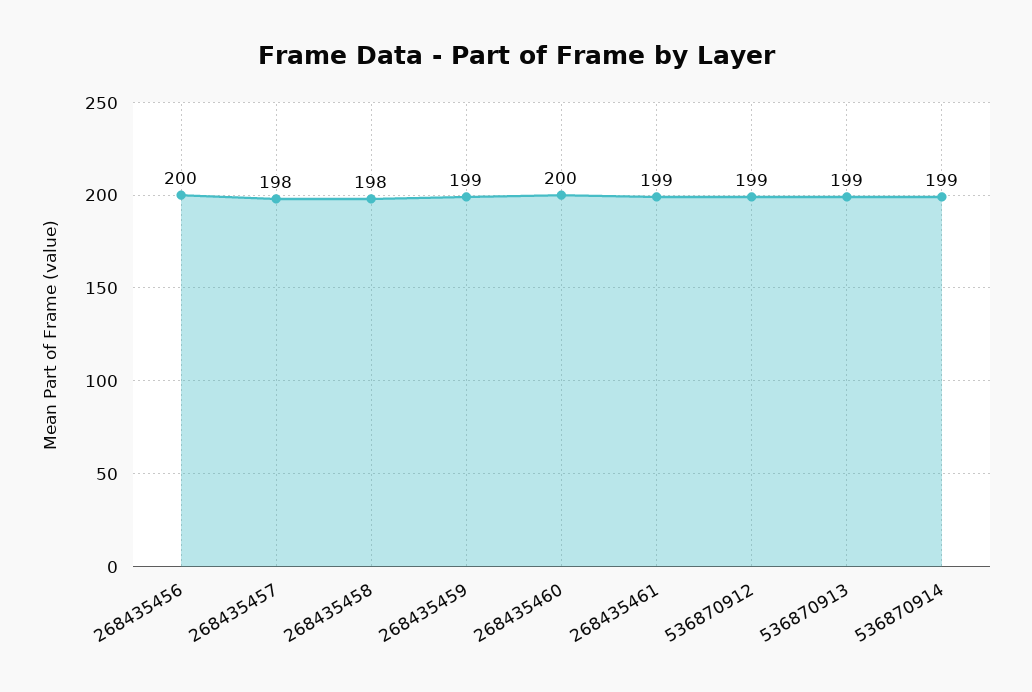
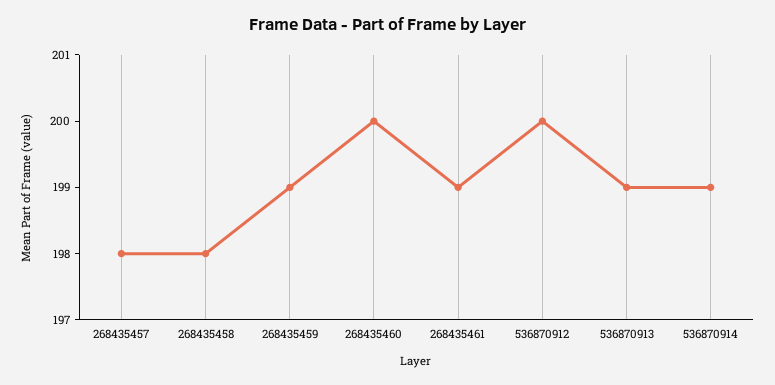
  {
-   "268435456": 200,
    "268435457": 198,
    "268435458": 198,
    "268435459": 199,
    "268435460": 200,
    "268435461": 199,
-   "536870912": 199,
+   "536870912": 200,
    "536870913": 199,
    "536870914": 199
  }

